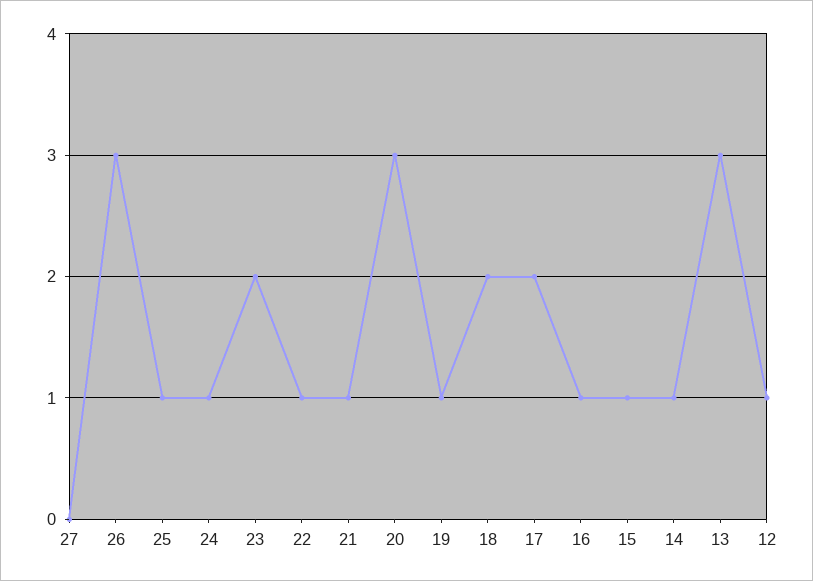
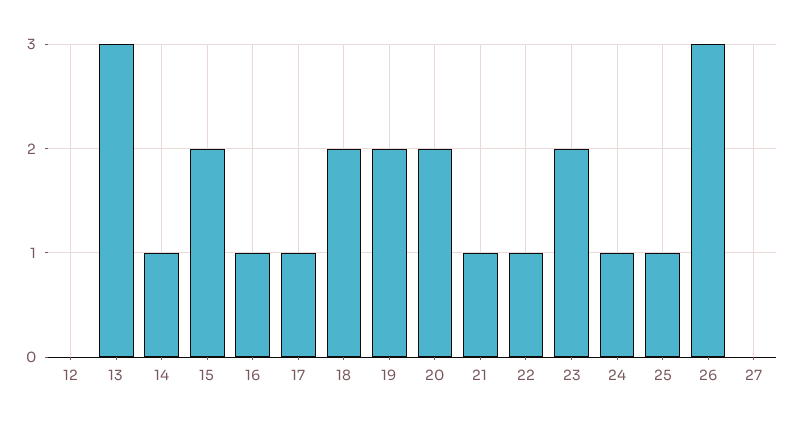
  {
    "27": 0,
    "26": 3,
    "25": 1,
    "24": 1,
    "23": 2,
    "22": 1,
    "21": 1,
-   "20": 3,
+   "20": 2,
-   "19": 1,
+   "19": 2,
    "18": 2,
-   "17": 2,
+   "17": 1,
    "16": 1,
-   "15": 1,
+   "15": 2,
    "14": 1,
    "13": 3,
-   "12": 1
+   "12": 0
  }

